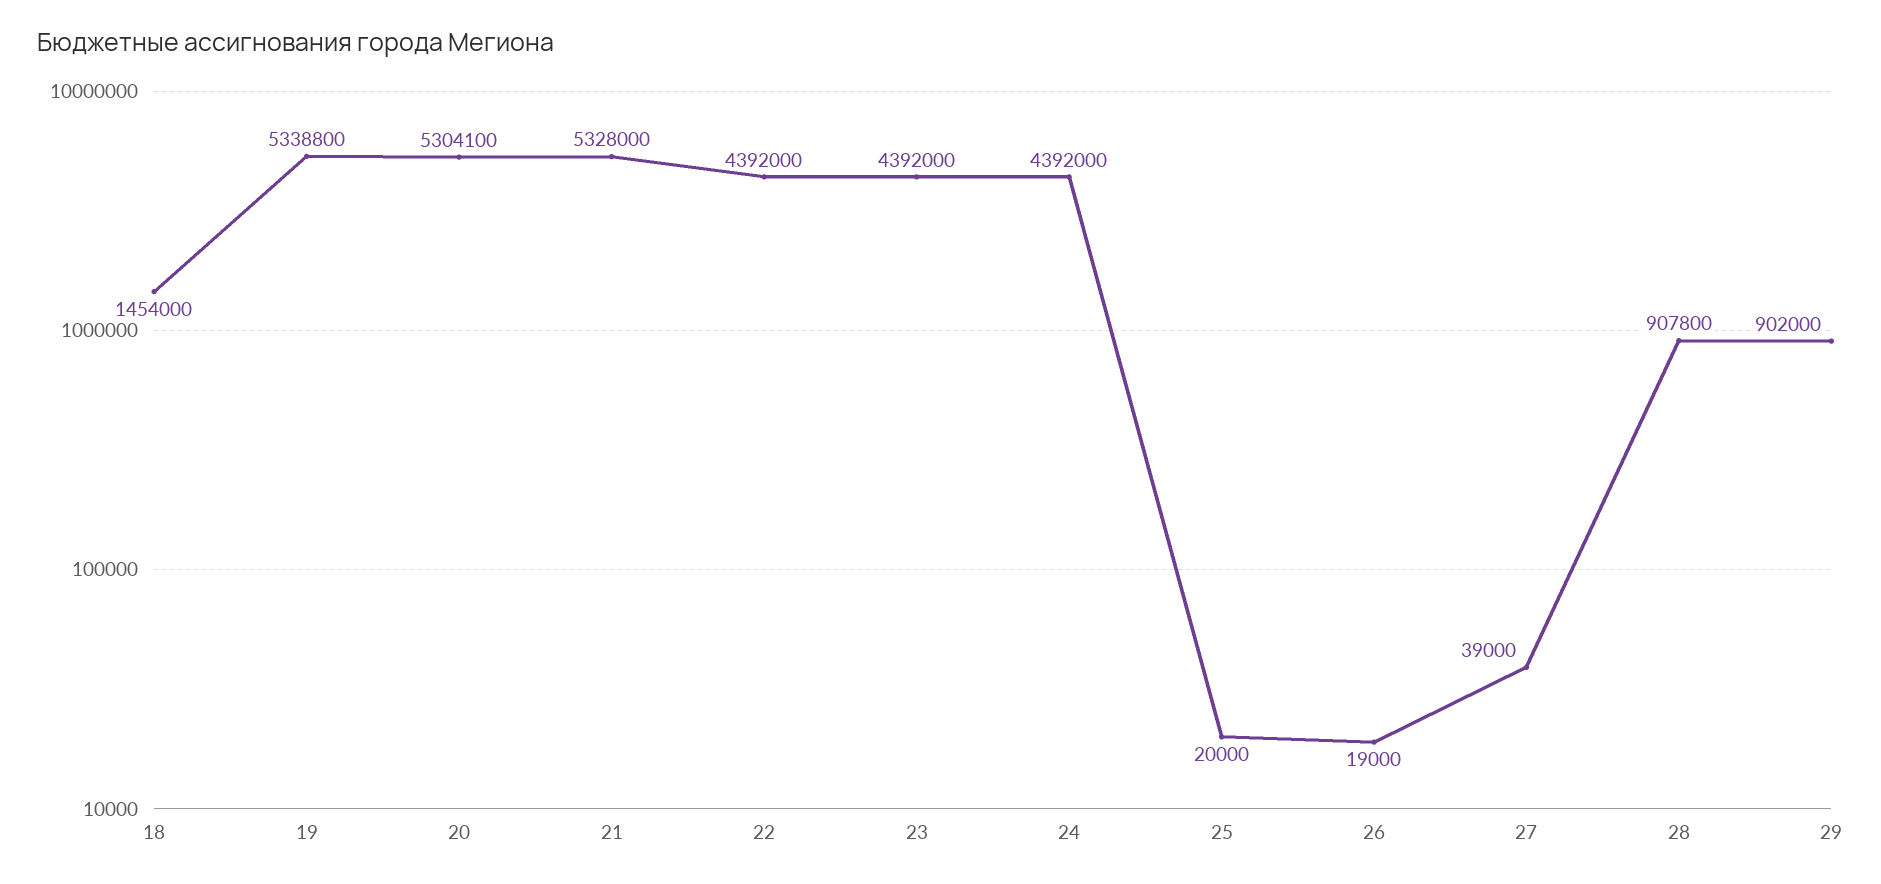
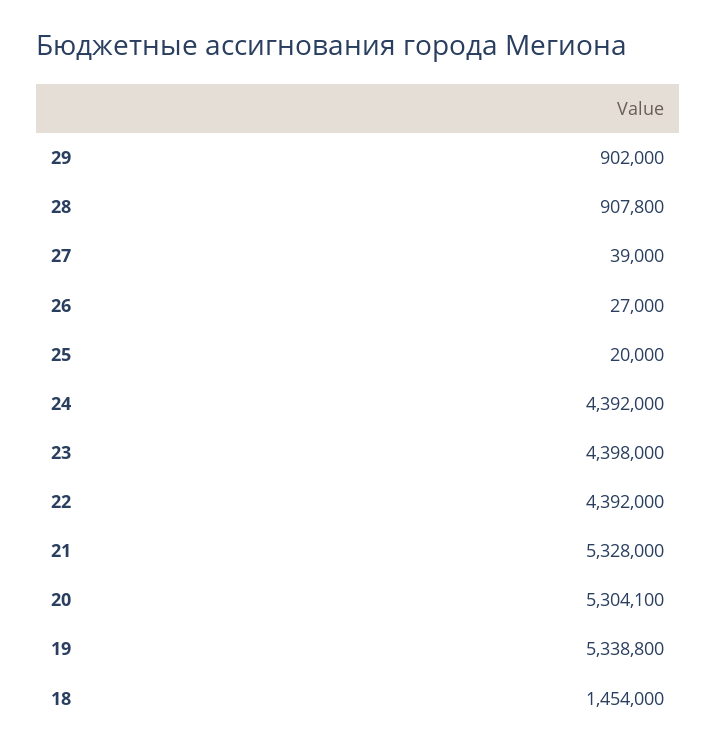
  {
    "18": 1454000,
    "19": 5338800,
    "20": 5304100,
    "21": 5328000,
    "22": 4392000,
-   "23": 4392000,
+   "23": 4398000,
    "24": 4392000,
    "25": 20000,
-   "26": 19000,
+   "26": 27000,
    "27": 39000,
    "28": 907800,
    "29": 902000
  }

